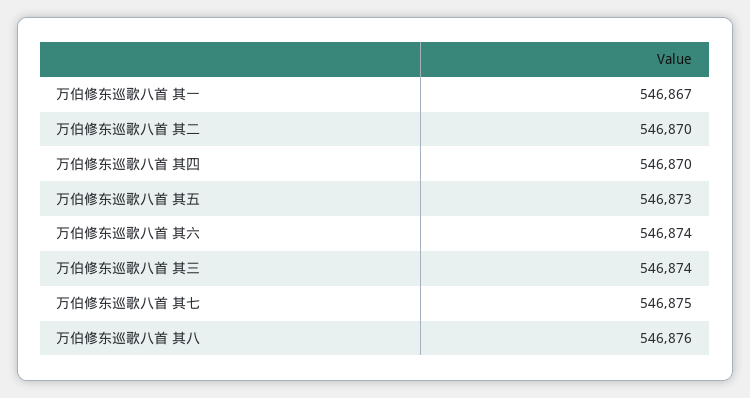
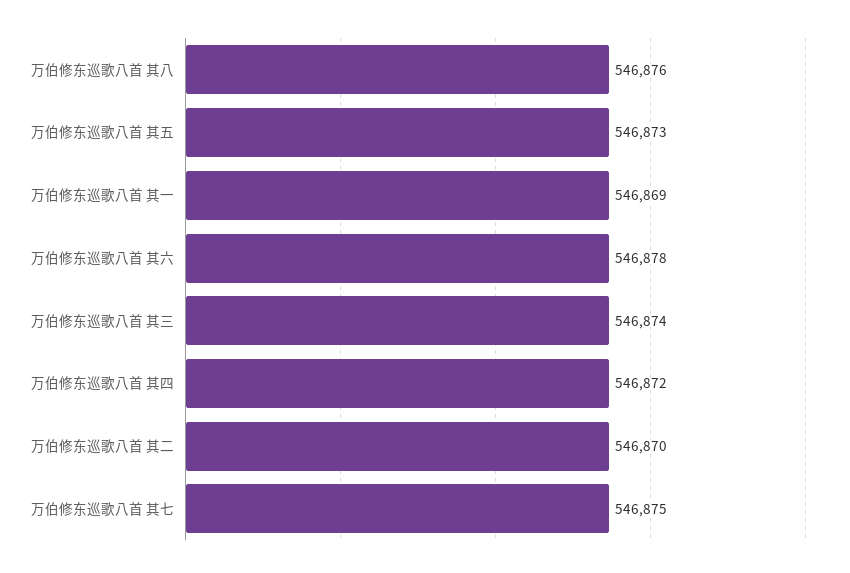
  {
-   "万伯修东巡歌八首 其一": 546867,
+   "万伯修东巡歌八首 其一": 546869,
    "万伯修东巡歌八首 其二": 546870,
-   "万伯修东巡歌八首 其四": 546870,
+   "万伯修东巡歌八首 其四": 546872,
    "万伯修东巡歌八首 其五": 546873,
-   "万伯修东巡歌八首 其六": 546874,
+   "万伯修东巡歌八首 其六": 546878,
    "万伯修东巡歌八首 其三": 546874,
    "万伯修东巡歌八首 其七": 546875,
    "万伯修东巡歌八首 其八": 546876
  }

